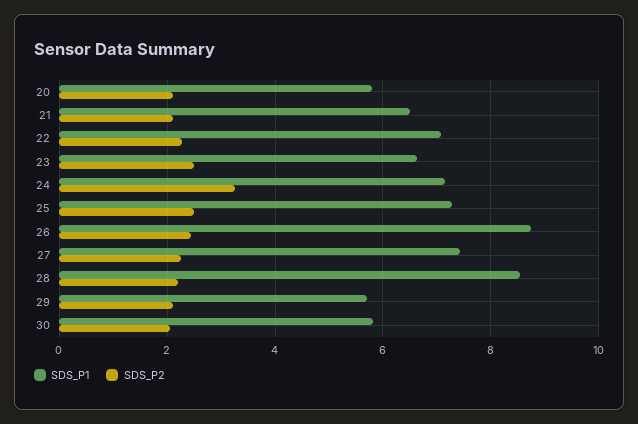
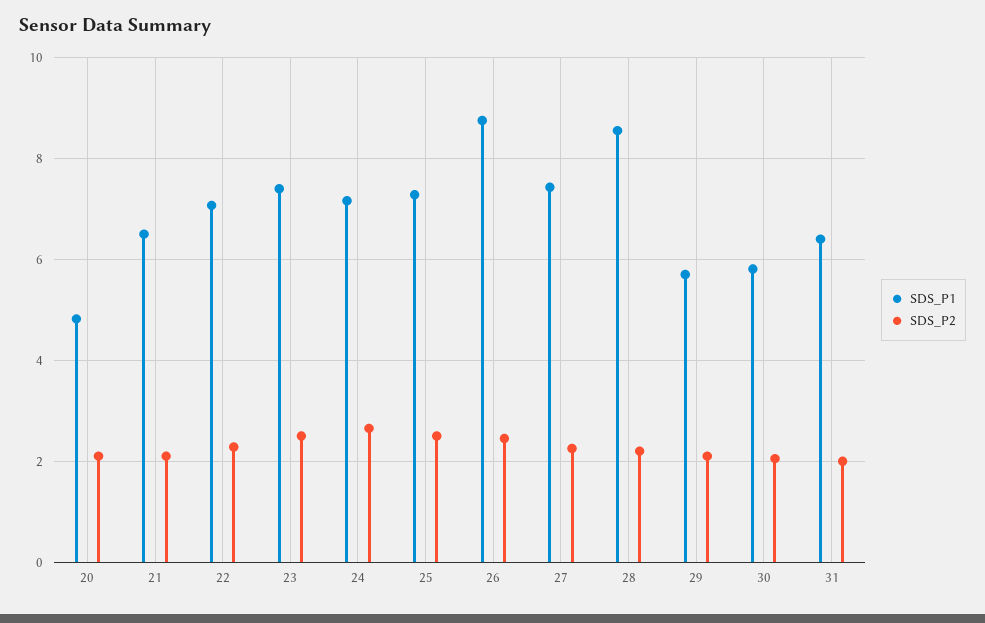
  {
    "SDS_P1": {
-     "20": 5.8,
+     "20": 4.8,
      "21": 6.6,
      "22": 7,
-     "23": 6.6,
+     "23": 7.4,
      "24": 7.2,
      "25": 7.2,
      "26": 8.8,
      "27": 7.4,
      "28": 8.6,
      "29": 5.8,
-     "30": 5.8
+     "30": 5.8,
+     "31": 6.4
    },
    "SDS_P2": {
      "20": 2.2,
      "21": 2.2,
      "22": 2.2,
      "23": 2.6,
-     "24": 3.2,
+     "24": 2.6,
      "25": 2.6,
      "26": 2.4,
      "27": 2.2,
      "28": 2.2,
      "29": 2.2,
-     "30": 2
+     "30": 2,
+     "31": 2
    }
  }

